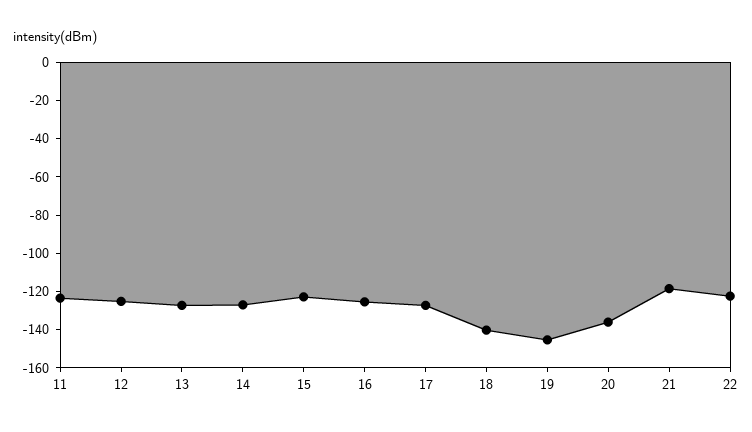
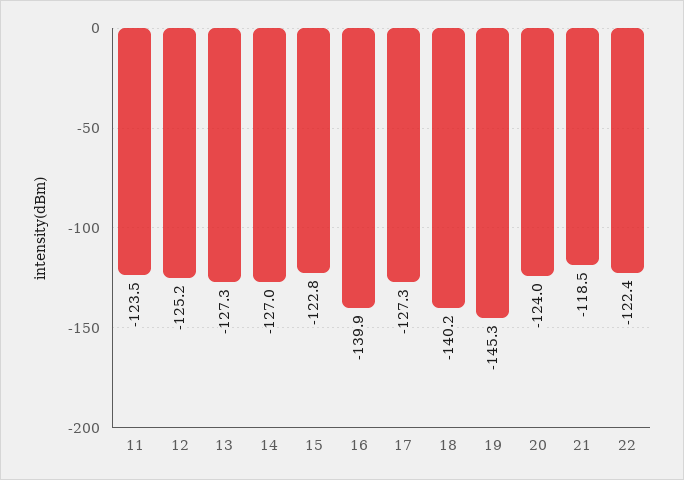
  {
    "11": -123.5,
    "12": -125.2,
    "13": -127.3,
    "14": -127,
    "15": -122.8,
-   "16": -125,
+   "16": -139.9,
    "17": -127.3,
    "18": -140.2,
    "19": -145.3,
-   "20": -135,
+   "20": -124,
    "21": -118.5,
    "22": -122.4
  }

